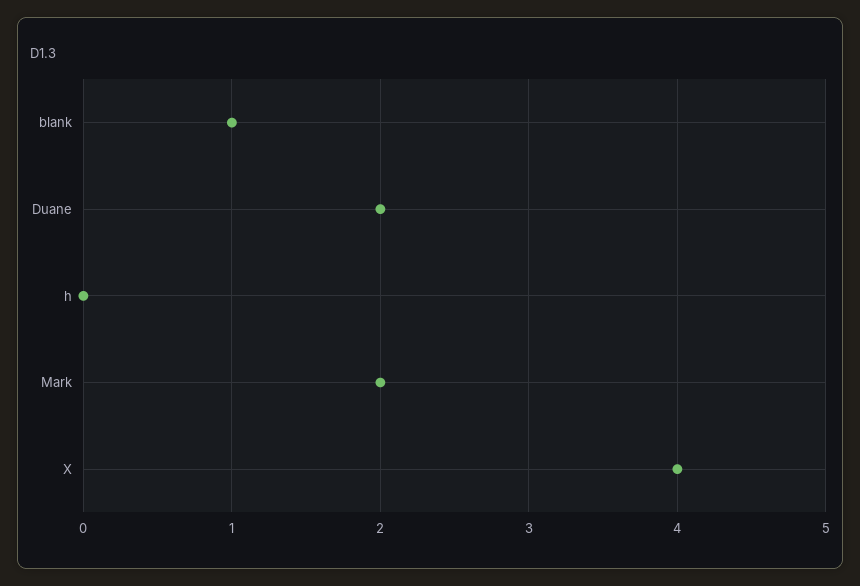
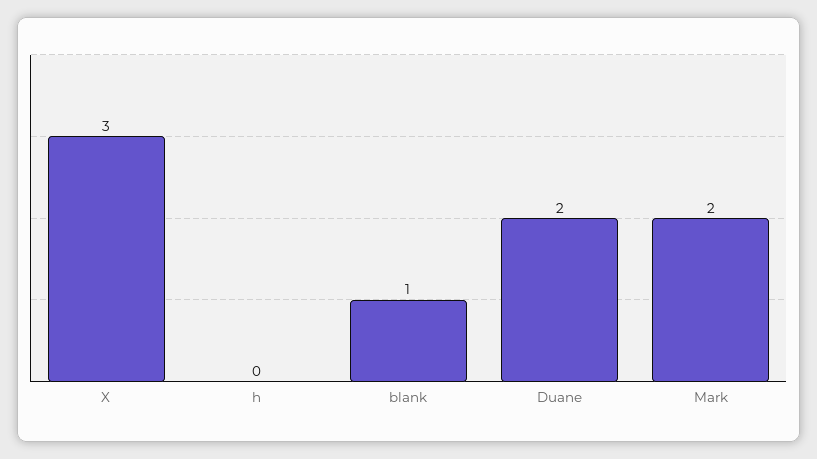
  {
    "blank": 1,
    "Duane": 2,
    "h": 0,
    "Mark": 2,
-   "X": 4
+   "X": 3
  }

